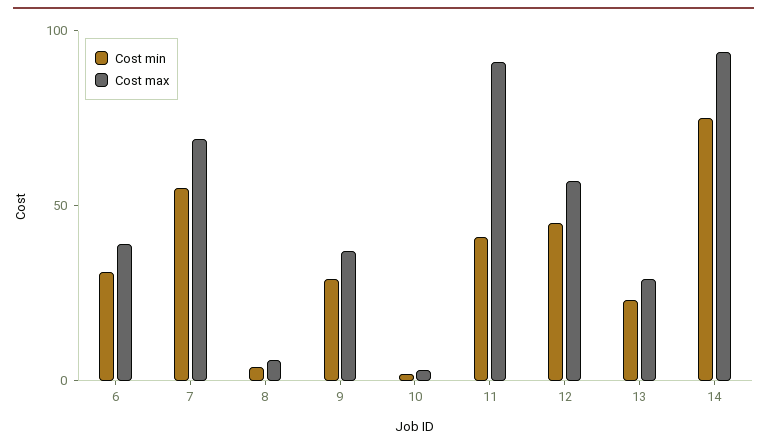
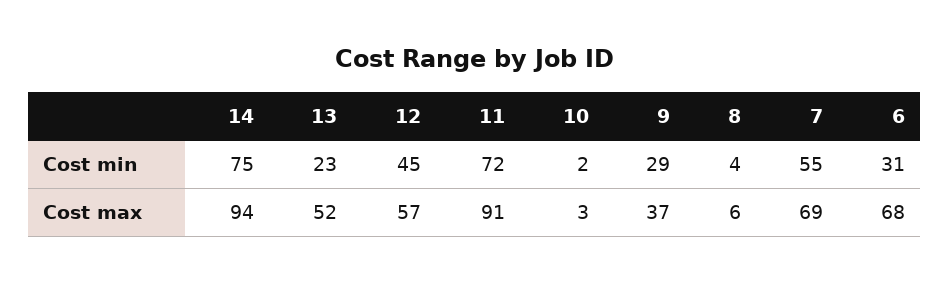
  {
    "Cost min": {
      "6": 31,
      "7": 55,
      "8": 4,
      "9": 29,
      "10": 2,
-     "11": 40,
+     "11": 72,
      "12": 45,
      "13": 23,
      "14": 75
    },
    "Cost max": {
-     "6": 40,
+     "6": 68,
      "7": 69,
      "8": 6,
      "9": 37,
      "10": 3,
      "11": 91,
      "12": 57,
-     "13": 30,
+     "13": 52,
      "14": 94
    }
  }

